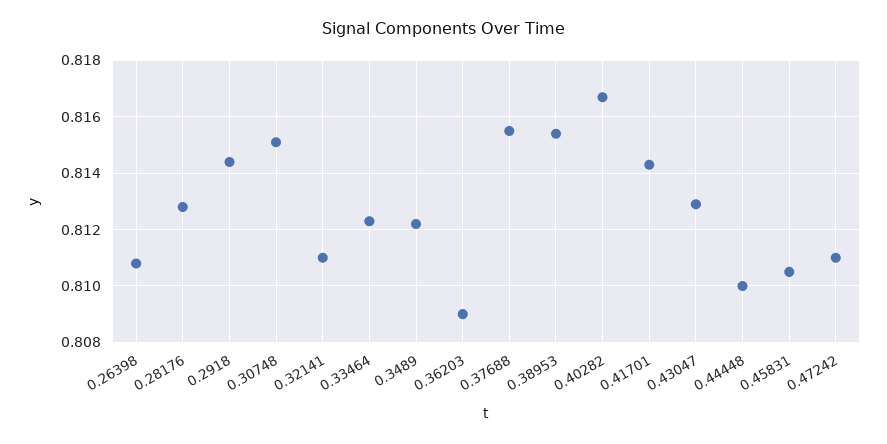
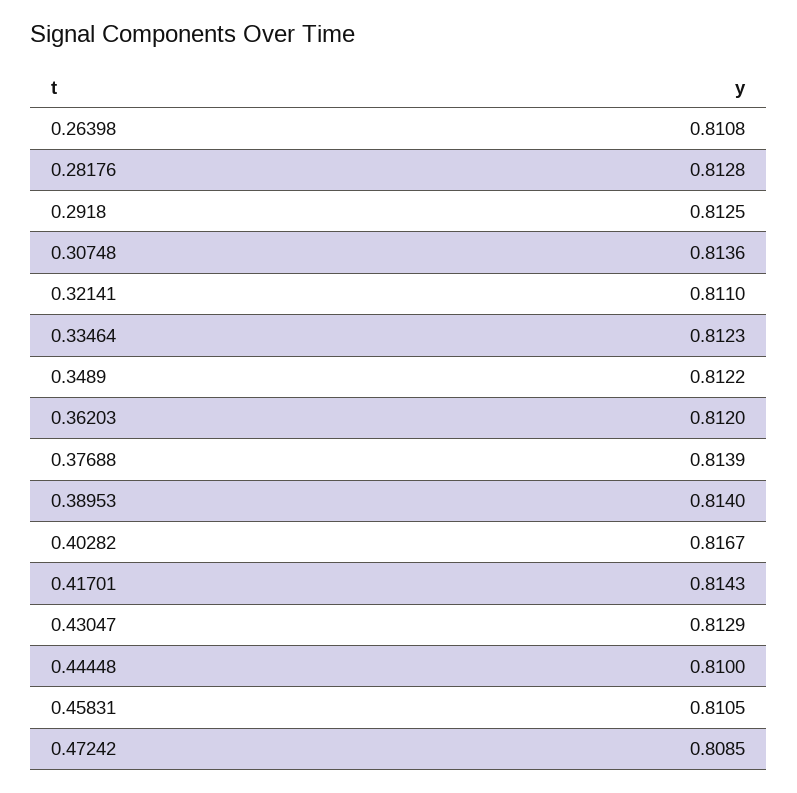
  {
    "0.26398": 0.8108,
    "0.28176": 0.8128,
-   "0.2918": 0.8145,
+   "0.2918": 0.8125,
-   "0.30748": 0.815,
+   "0.30748": 0.8136,
    "0.32141": 0.811,
    "0.33464": 0.8123,
    "0.3489": 0.8122,
-   "0.36203": 0.809,
+   "0.36203": 0.812,
-   "0.37688": 0.8155,
+   "0.37688": 0.8139,
-   "0.38953": 0.8155,
+   "0.38953": 0.814,
    "0.40282": 0.8167,
    "0.41701": 0.8143,
    "0.43047": 0.8129,
    "0.44448": 0.81,
    "0.45831": 0.8105,
-   "0.47242": 0.811
+   "0.47242": 0.8085
  }

